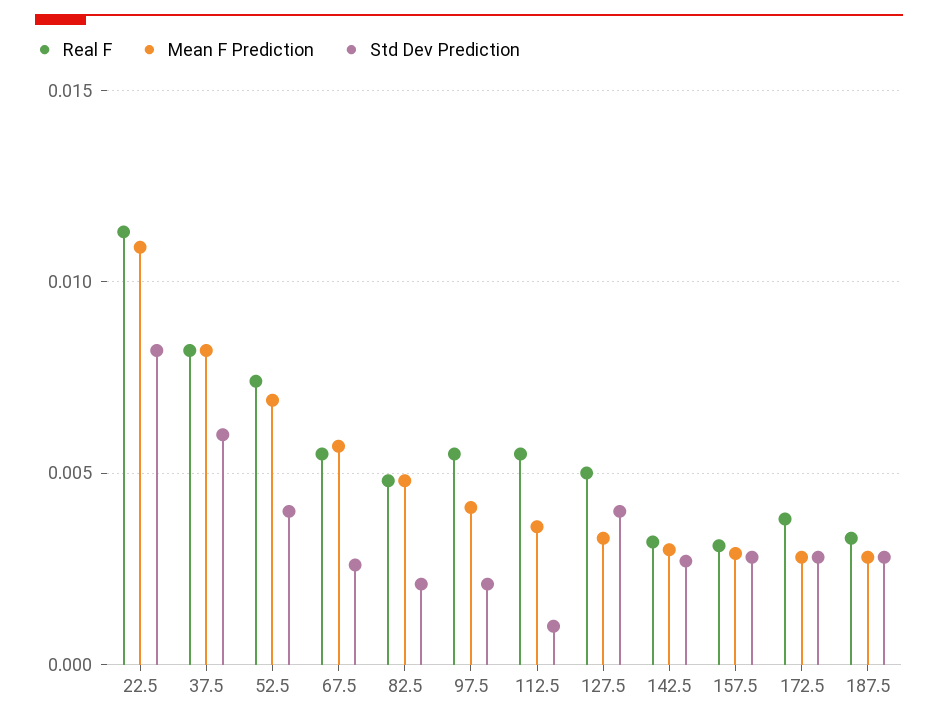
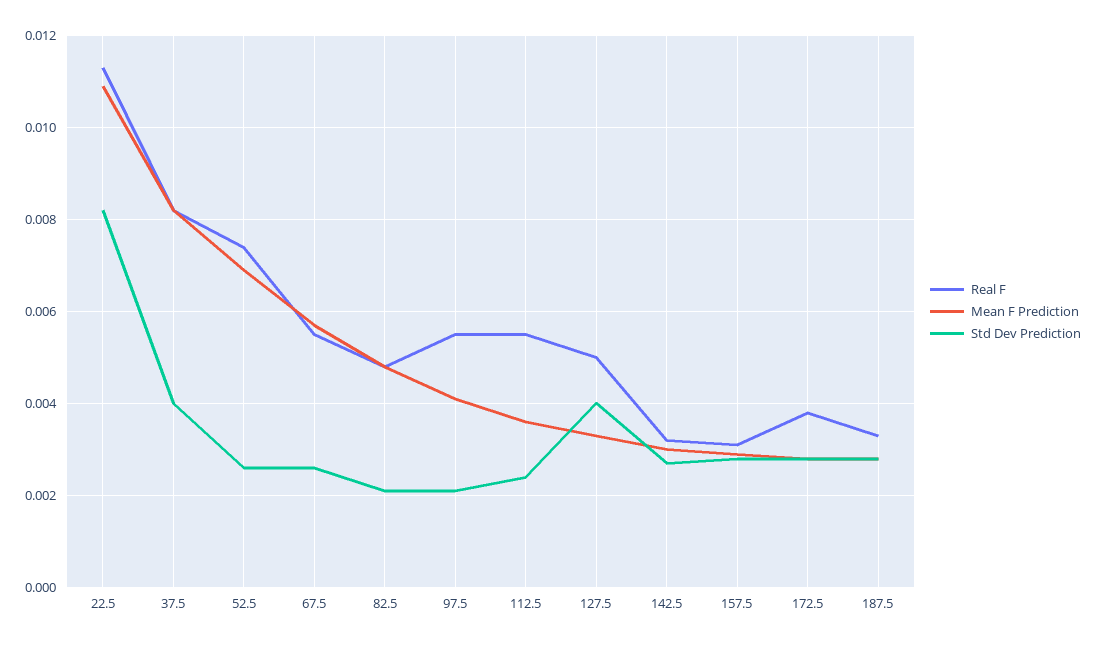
  {
    "Real F": {
      "22.5": 0.0115,
      "37.5": 0.008,
      "52.5": 0.0075,
      "67.5": 0.0055,
      "82.5": 0.005,
      "97.5": 0.0055,
      "112.5": 0.0055,
      "127.5": 0.005,
      "142.5": 0.003,
      "157.5": 0.003,
      "172.5": 0.004,
      "187.5": 0.0035
    },
    "Mean F Prediction": {
      "22.5": 0.011,
      "37.5": 0.008,
      "52.5": 0.007,
      "67.5": 0.0055,
      "82.5": 0.005,
      "97.5": 0.004,
      "112.5": 0.0035,
      "127.5": 0.0035,
      "142.5": 0.003,
      "157.5": 0.003,
      "172.5": 0.003,
      "187.5": 0.003
    },
    "Std Dev Prediction": {
      "22.5": 0.008,
-     "37.5": 0.006,
+     "37.5": 0.004,
-     "52.5": 0.004,
+     "52.5": 0.0025,
      "67.5": 0.0025,
      "82.5": 0.002,
      "97.5": 0.002,
-     "112.5": 0.001,
+     "112.5": 0.0025,
      "127.5": 0.004,
      "142.5": 0.0025,
      "157.5": 0.003,
      "172.5": 0.003,
      "187.5": 0.003
    }
  }

